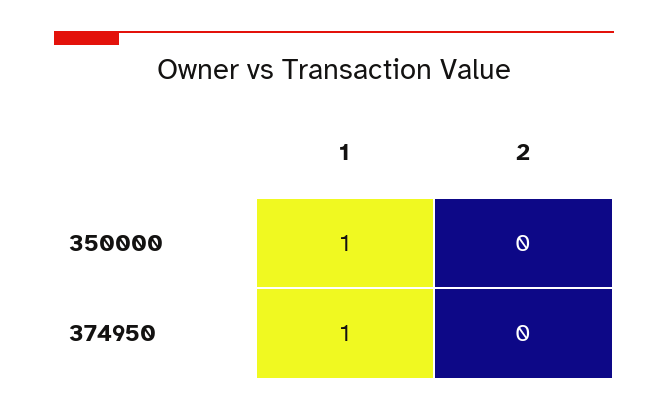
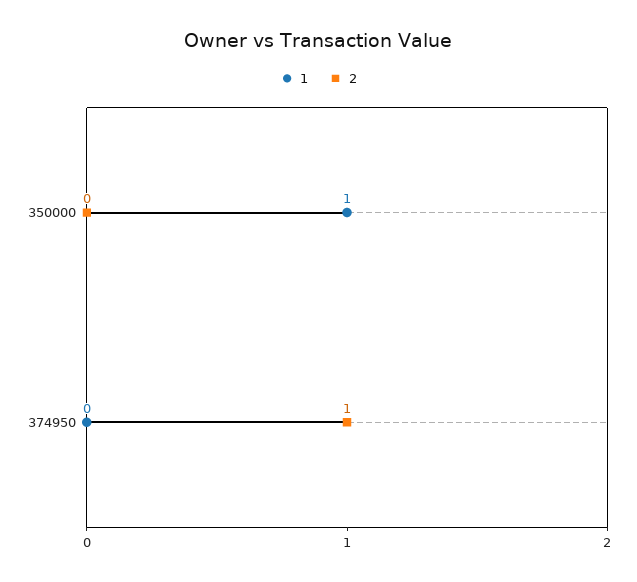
  {
    "1": {
      "350000": 1,
-     "374950": 1
+     "374950": 0
    },
    "2": {
      "350000": 0,
-     "374950": 0
+     "374950": 1
    }
  }

